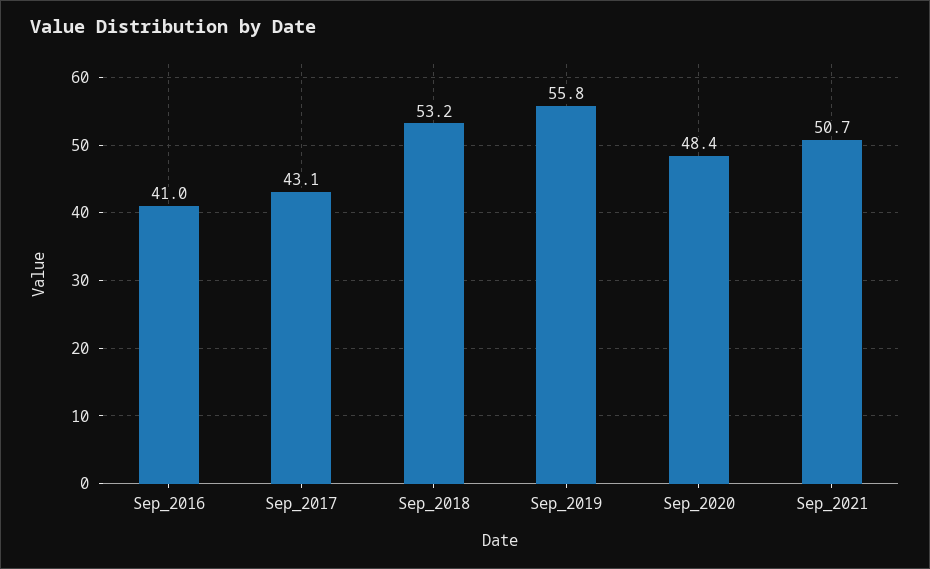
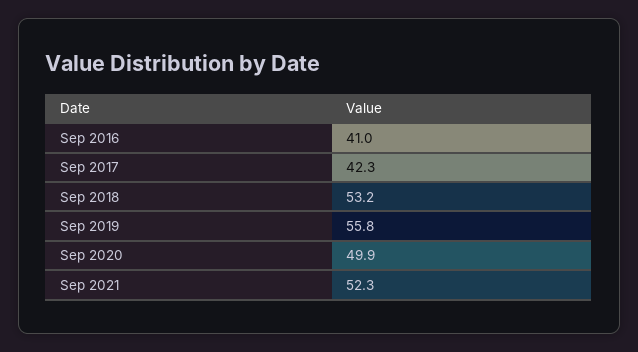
  {
    "Sep_2016": 41,
-   "Sep_2017": 43.1,
+   "Sep_2017": 42.3,
    "Sep_2018": 53.2,
    "Sep_2019": 55.8,
-   "Sep_2020": 48.4,
+   "Sep_2020": 49.9,
-   "Sep_2021": 50.7
+   "Sep_2021": 52.3
  }

